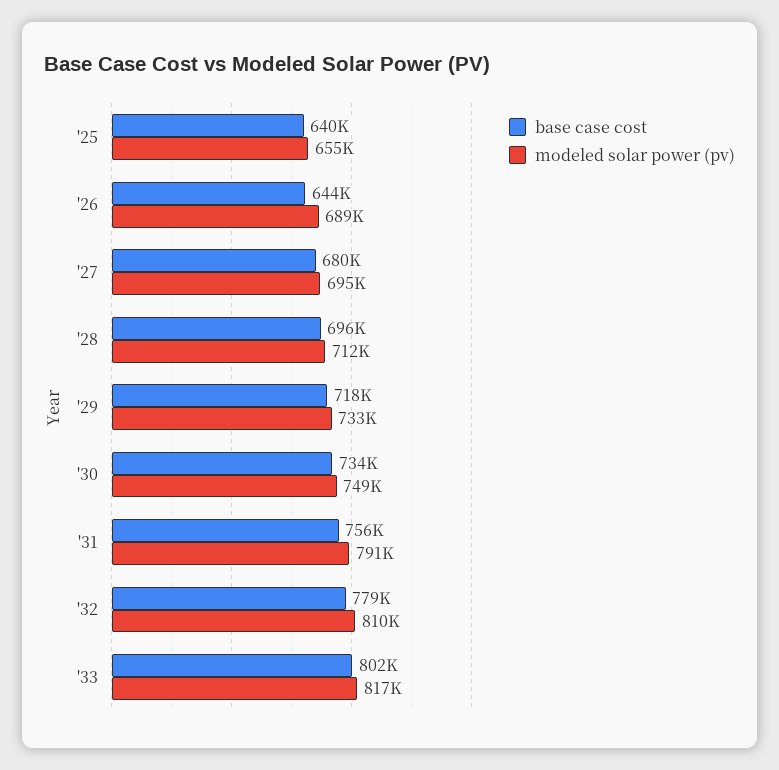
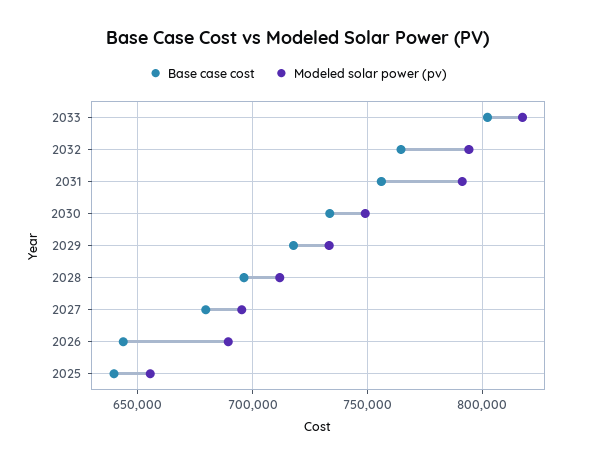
  {
    "base case cost": {
      "'25": 640000,
      "'26": 644000,
      "'27": 680000,
      "'28": 696000,
      "'29": 718000,
      "'30": 734000,
      "'31": 756000,
-     "'32": 779000,
+     "'32": 765000,
      "'33": 802000
    },
    "modeled solar power (pv)": {
      "'25": 655000,
      "'26": 689000,
      "'27": 695000,
      "'28": 712000,
      "'29": 733000,
      "'30": 749000,
      "'31": 791000,
-     "'32": 810000,
+     "'32": 795000,
      "'33": 817000
    }
  }

